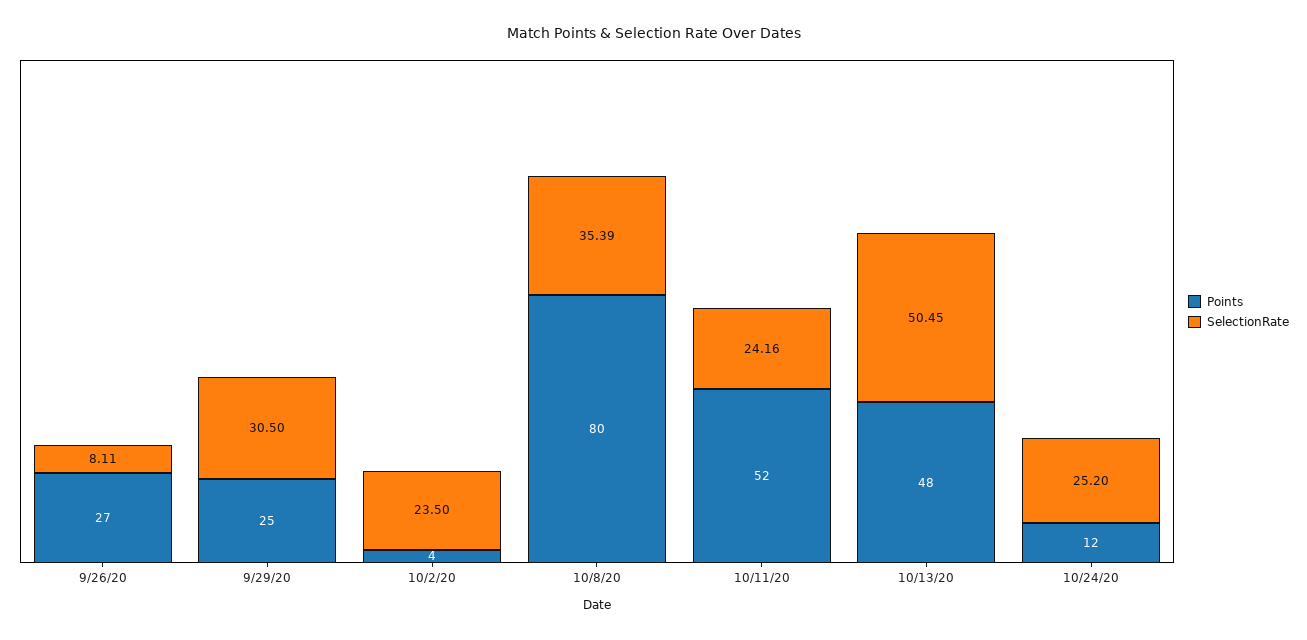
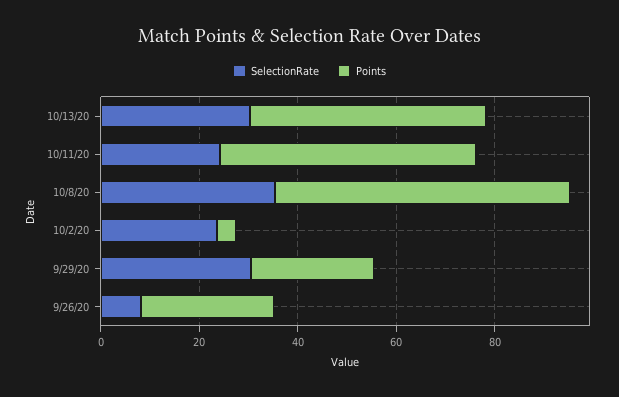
  {
    "Points": {
      "9/26/20": 27,
      "9/29/20": 25,
      "10/2/20": 4,
-     "10/8/20": 80,
+     "10/8/20": 60,
      "10/11/20": 52,
-     "10/13/20": 48,
+     "10/13/20": 48
-     "10/24/20": 12
    },
    "SelectionRate": {
      "9/26/20": 8.11,
      "9/29/20": 30.5,
      "10/2/20": 23.5,
      "10/8/20": 35.39,
      "10/11/20": 24.16,
-     "10/13/20": 50.45,
+     "10/13/20": 30
-     "10/24/20": 25.2
    }
  }

